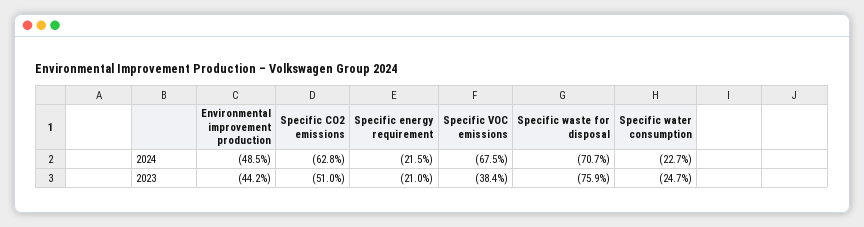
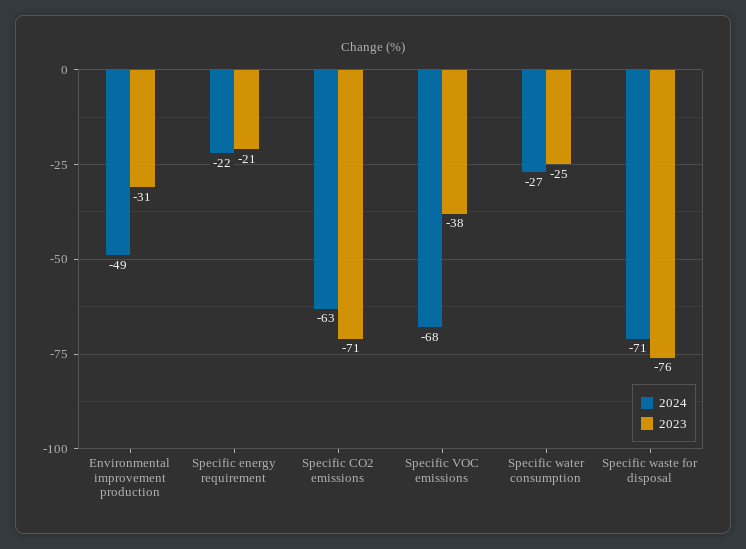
  {
    "2024": {
      "Environmental improvement production": -48.5,
      "Specific CO2 emissions": -62.8,
      "Specific energy requirement": -21.5,
      "Specific VOC emissions": -67.5,
      "Specific waste for disposal": -70.7,
-     "Specific water consumption": -22.7
+     "Specific water consumption": -27
    },
    "2023": {
-     "Environmental improvement production": -44.2,
+     "Environmental improvement production": -31,
-     "Specific CO2 emissions": -51,
+     "Specific CO2 emissions": -71,
      "Specific energy requirement": -21,
      "Specific VOC emissions": -38.4,
      "Specific waste for disposal": -75.9,
      "Specific water consumption": -24.7
    }
  }

